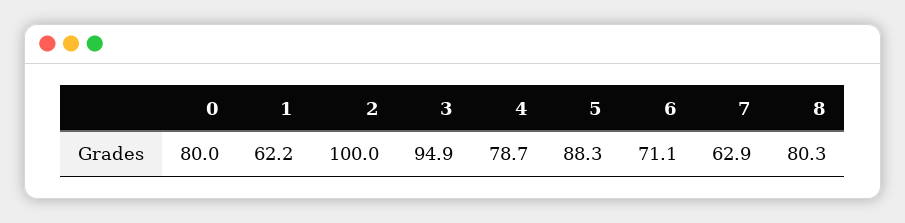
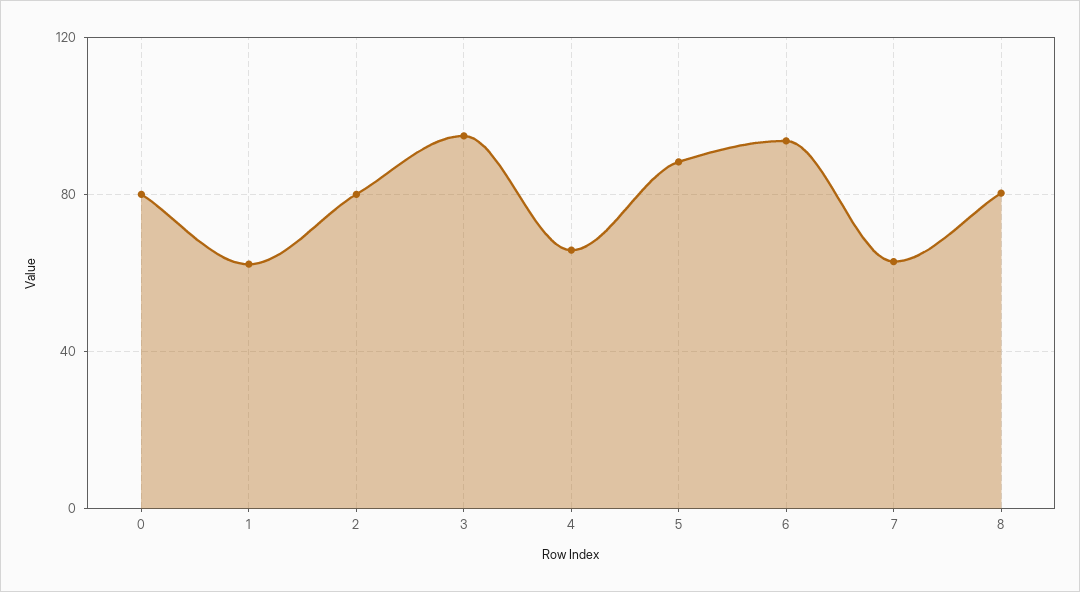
  {
    "0": 80,
    "1": 62.2,
-   "2": 100,
+   "2": 80,
    "3": 94.9,
-   "4": 78.7,
+   "4": 65,
    "5": 88.3,
-   "6": 71.1,
+   "6": 95,
    "7": 62.9,
    "8": 80.3
  }

